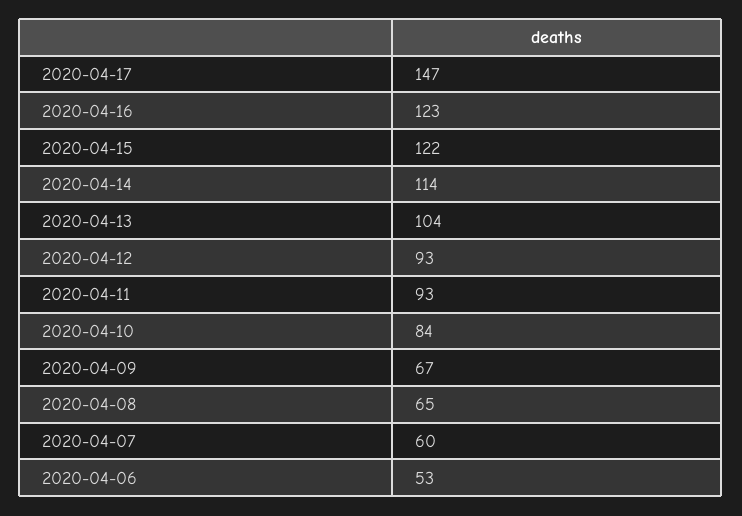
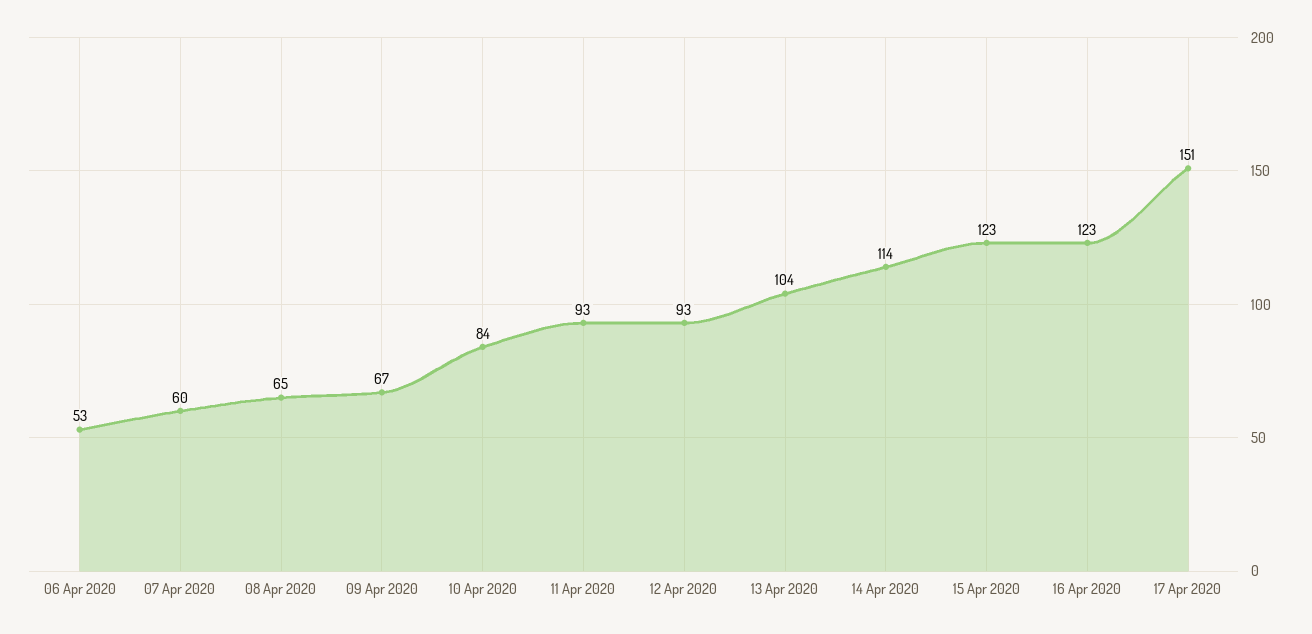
  {
-   "2020-04-17": 147,
+   "2020-04-17": 151,
    "2020-04-16": 123,
-   "2020-04-15": 122,
+   "2020-04-15": 123,
    "2020-04-14": 114,
    "2020-04-13": 104,
    "2020-04-12": 93,
    "2020-04-11": 93,
    "2020-04-10": 84,
    "2020-04-09": 67,
    "2020-04-08": 65,
    "2020-04-07": 60,
    "2020-04-06": 53
  }

